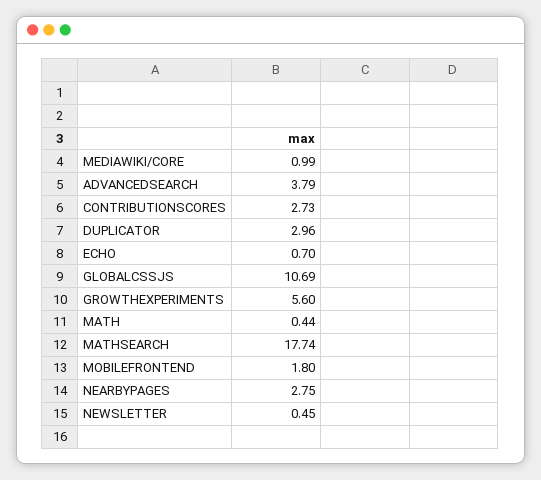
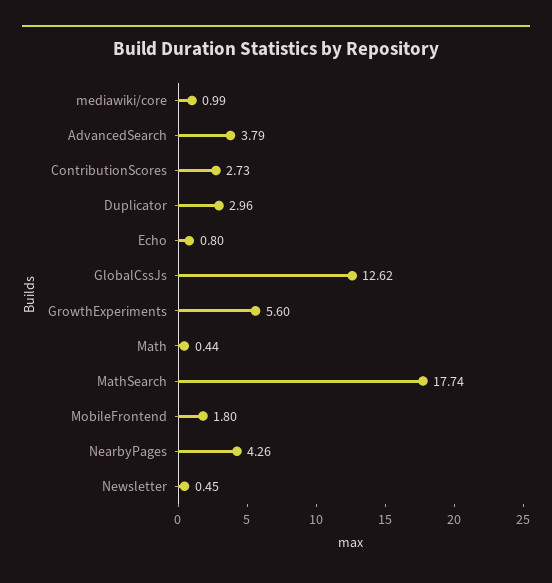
  {
    "MEDIAWIKI/CORE": 0.99,
    "ADVANCEDSEARCH": 3.79,
    "CONTRIBUTIONSCORES": 2.73,
    "DUPLICATOR": 2.96,
-   "ECHO": 0.7,
+   "ECHO": 0.8,
-   "GLOBALCSSJS": 10.69,
+   "GLOBALCSSJS": 12.62,
    "GROWTHEXPERIMENTS": 5.6,
    "MATH": 0.44,
    "MATHSEARCH": 17.74,
    "MOBILEFRONTEND": 1.8,
-   "NEARBYPAGES": 2.75,
+   "NEARBYPAGES": 4.26,
    "NEWSLETTER": 0.45
  }

